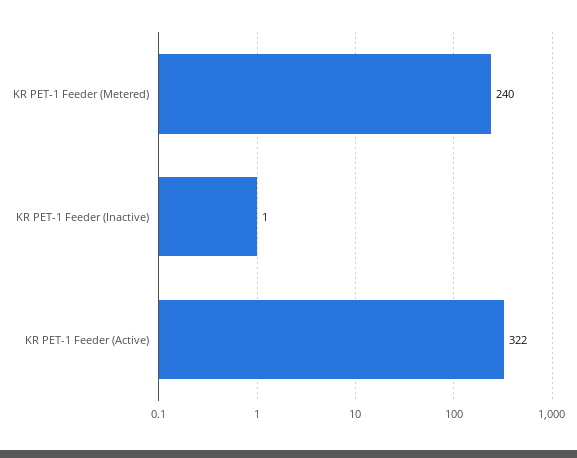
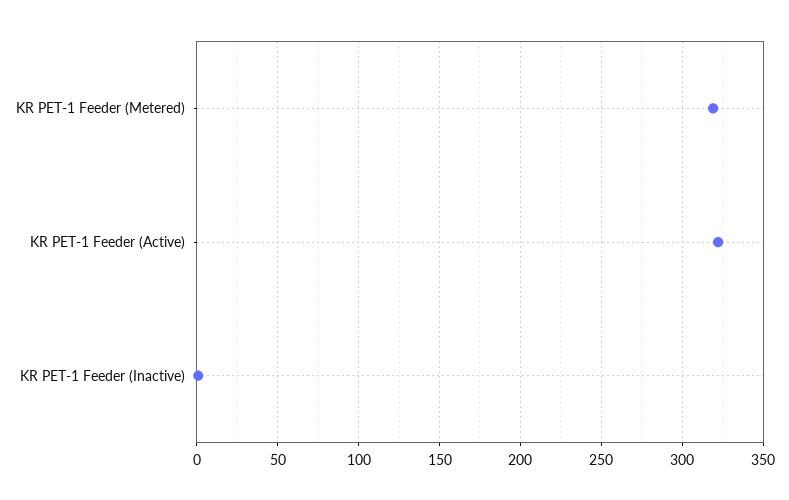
  {
-   "KR PET-1 Feeder (Metered)": 240,
+   "KR PET-1 Feeder (Metered)": 320,
    "KR PET-1 Feeder (Inactive)": 1,
    "KR PET-1 Feeder (Active)": 322
  }

